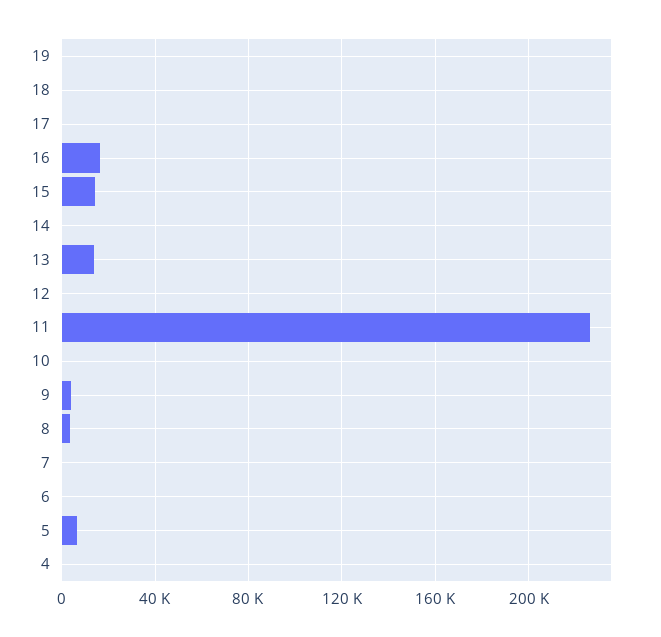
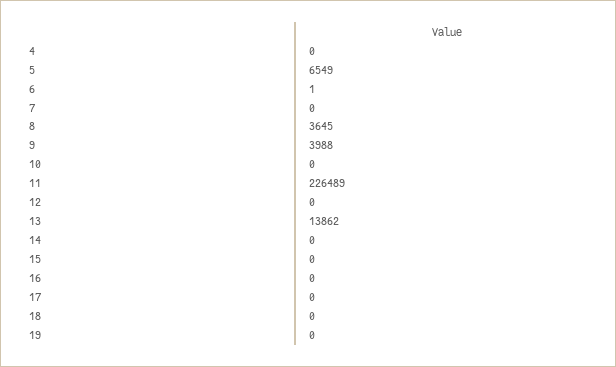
  {
    "19": 0,
    "18": 0,
    "17": 0,
-   "16": 15000,
+   "16": 0,
-   "15": 15000,
+   "15": 0,
    "14": 0,
    "13": 13862,
    "12": 0,
    "11": 226489,
    "10": 0,
    "9": 3988,
    "8": 3645,
    "7": 0,
    "6": 1,
    "5": 6549,
    "4": 0
  }

